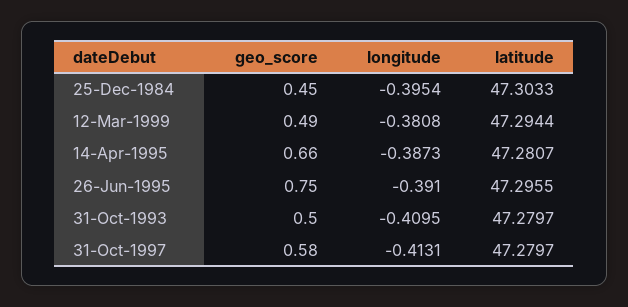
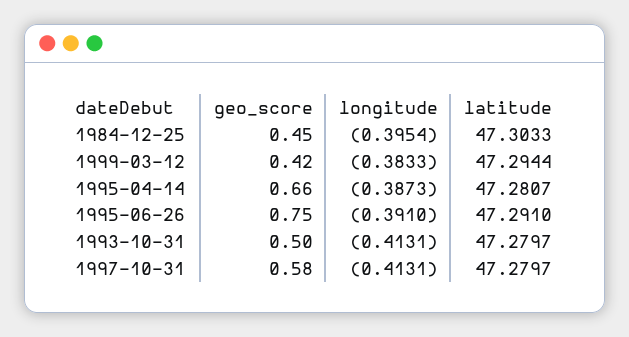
  {
    "geo_score": {
      "25-Dec-1984": 0.45,
-     "12-Mar-1999": 0.49,
+     "12-Mar-1999": 0.42,
      "14-Apr-1995": 0.66,
      "26-Jun-1995": 0.75,
      "31-Oct-1993": 0.5,
      "31-Oct-1997": 0.58
    },
    "longitude": {
      "25-Dec-1984": -0.3954,
-     "12-Mar-1999": -0.3808,
+     "12-Mar-1999": -0.3833,
      "14-Apr-1995": -0.3873,
      "26-Jun-1995": -0.391,
-     "31-Oct-1993": -0.4095,
+     "31-Oct-1993": -0.4131,
      "31-Oct-1997": -0.4131
    },
    "latitude": {
      "25-Dec-1984": 47.3033,
      "12-Mar-1999": 47.2944,
      "14-Apr-1995": 47.2807,
-     "26-Jun-1995": 47.2955,
+     "26-Jun-1995": 47.291,
      "31-Oct-1993": 47.2797,
      "31-Oct-1997": 47.2797
    }
  }

